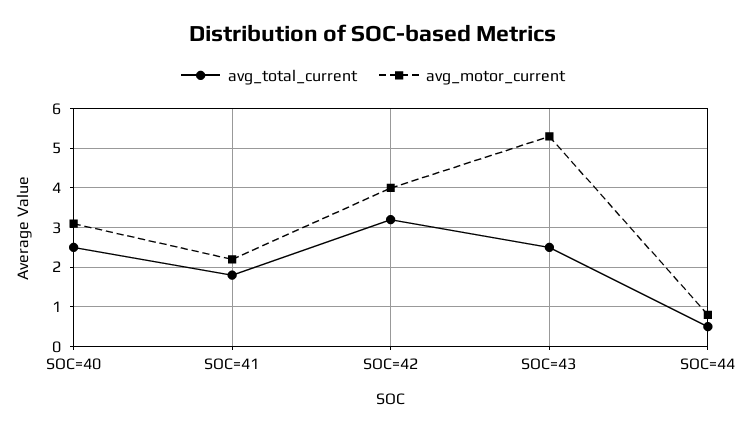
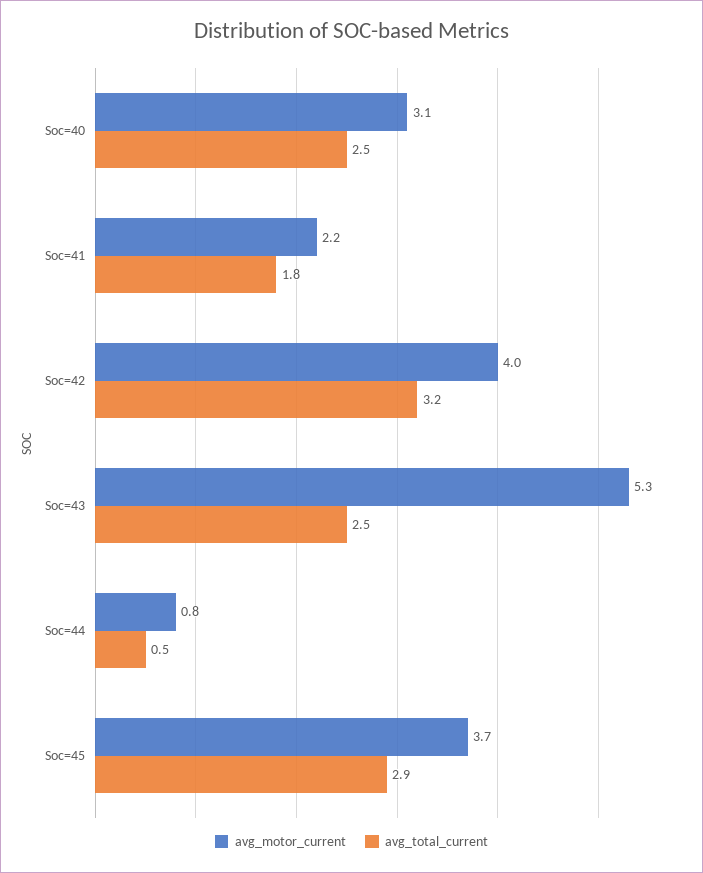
  {
    "avg_total_current": {
      "SOC=40": 2.5,
      "SOC=41": 1.8,
      "SOC=42": 3.2,
      "SOC=43": 2.5,
-     "SOC=44": 0.5
+     "SOC=44": 0.5,
+     "Soc=45": 2.9
    },
    "avg_motor_current": {
      "SOC=40": 3.1,
      "SOC=41": 2.2,
      "SOC=42": 4,
      "SOC=43": 5.3,
-     "SOC=44": 0.8
+     "SOC=44": 0.8,
+     "Soc=45": 3.7
    }
  }

